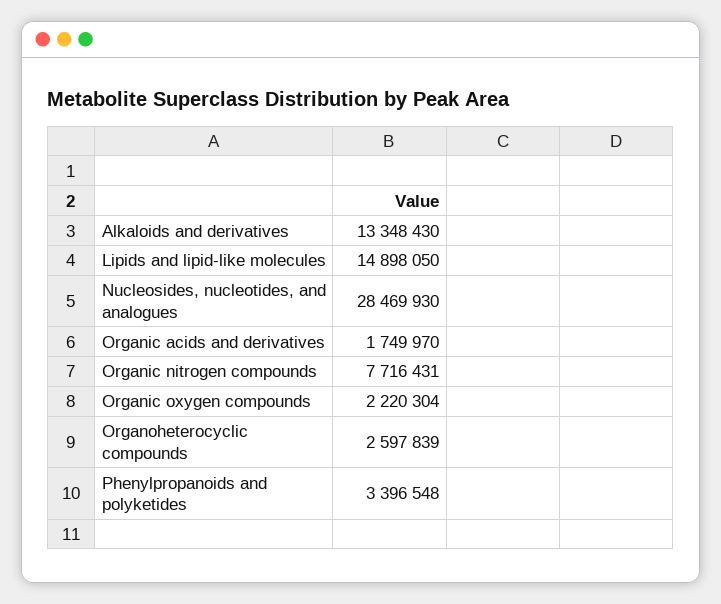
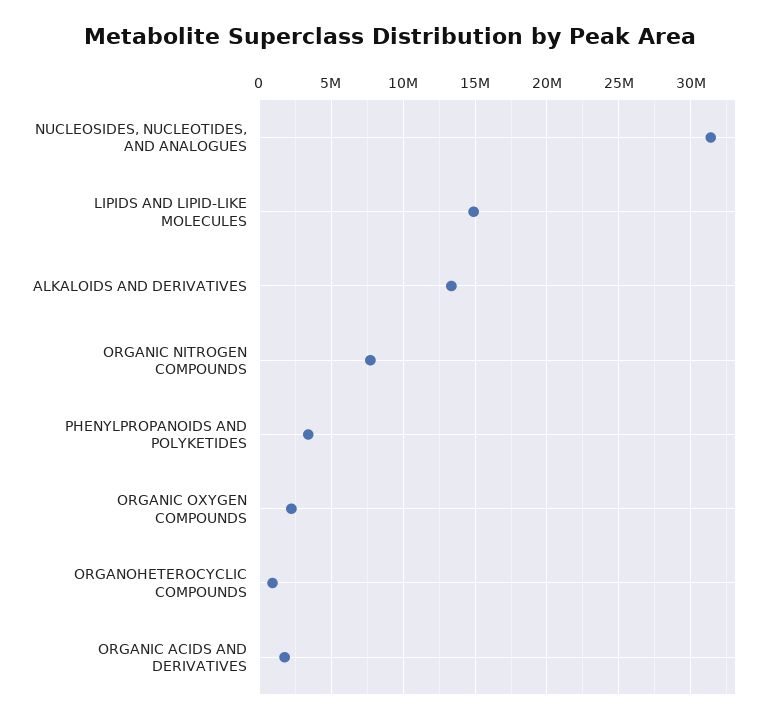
  {
    "Alkaloids and derivatives": 13348430,
    "Lipids and lipid-like molecules": 14898050,
-   "Nucleosides, nucleotides, and analogues": 28469930,
+   "Nucleosides, nucleotides, and analogues": 31500000,
    "Organic acids and derivatives": 1749970,
    "Organic nitrogen compounds": 7716431,
    "Organic oxygen compounds": 2220304,
-   "Organoheterocyclic compounds": 2597839,
+   "Organoheterocyclic compounds": 1000000,
    "Phenylpropanoids and polyketides": 3396548
  }

